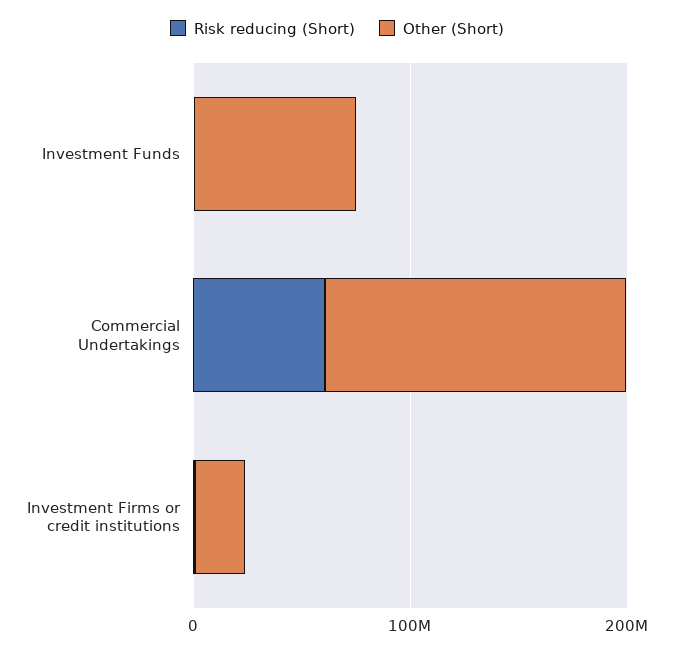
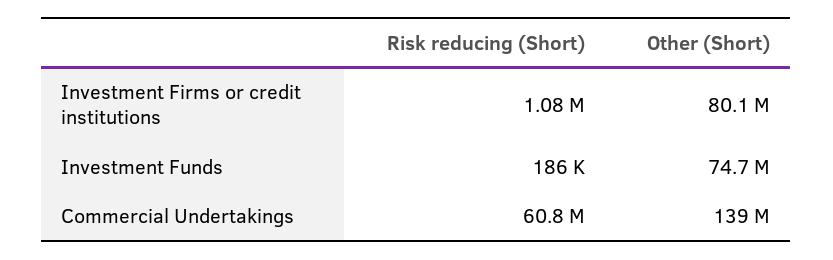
  {
    "Risk reducing (Short)": {
      "Investment Funds": 186000,
      "Commercial Undertakings": 60800000,
      "Investment Firms or credit institutions": 1080000
    },
    "Other (Short)": {
      "Investment Funds": 74700000,
      "Commercial Undertakings": 139000000,
-     "Investment Firms or credit institutions": 20000000
+     "Investment Firms or credit institutions": 80100000
    }
  }

